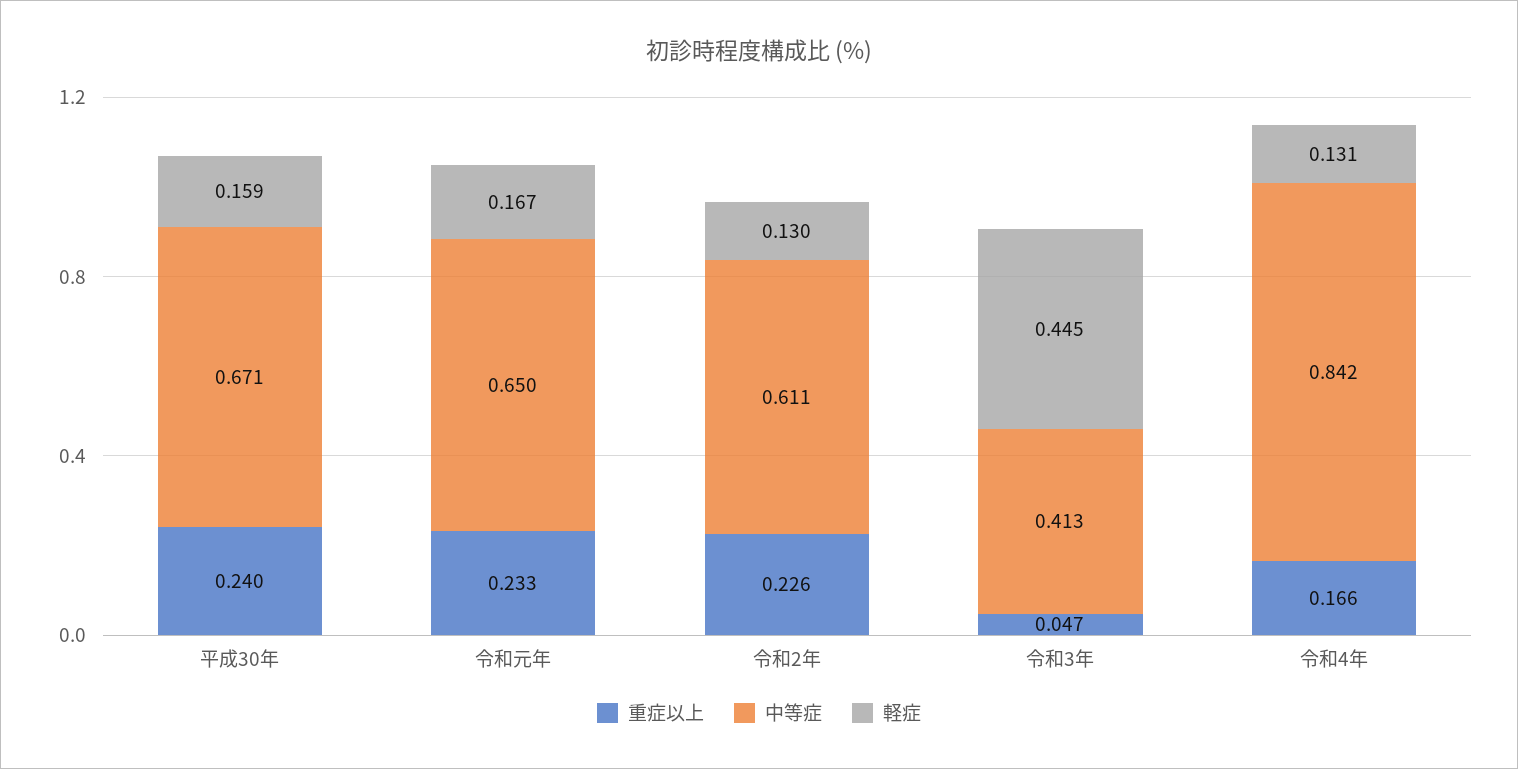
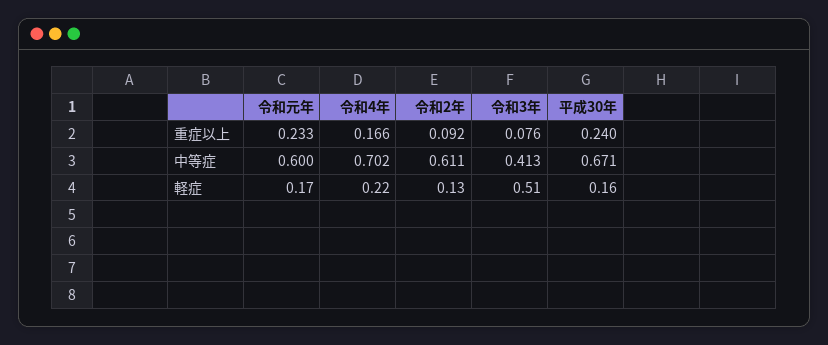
  {
    "重症以上": {
      "平成30年": 0.24,
      "令和元年": 0.233,
-     "令和2年": 0.226,
+     "令和2年": 0.092,
-     "令和3年": 0.047,
+     "令和3年": 0.076,
      "令和4年": 0.166
    },
    "中等症": {
      "平成30年": 0.671,
-     "令和元年": 0.65,
+     "令和元年": 0.6,
      "令和2年": 0.611,
      "令和3年": 0.413,
-     "令和4年": 0.842
+     "令和4年": 0.702
    },
    "軽症": {
      "平成30年": 0.159,
      "令和元年": 0.167,
      "令和2年": 0.13,
-     "令和3年": 0.445,
+     "令和3年": 0.51,
-     "令和4年": 0.131
+     "令和4年": 0.22
    }
  }

